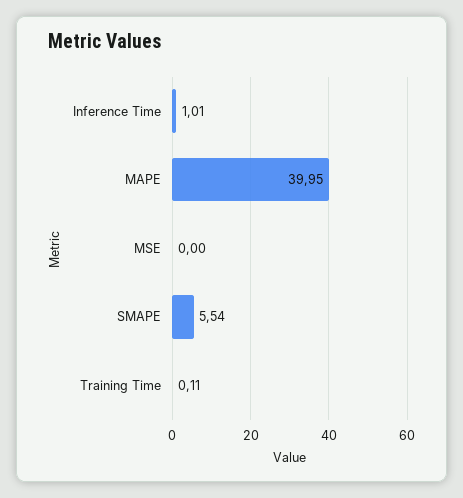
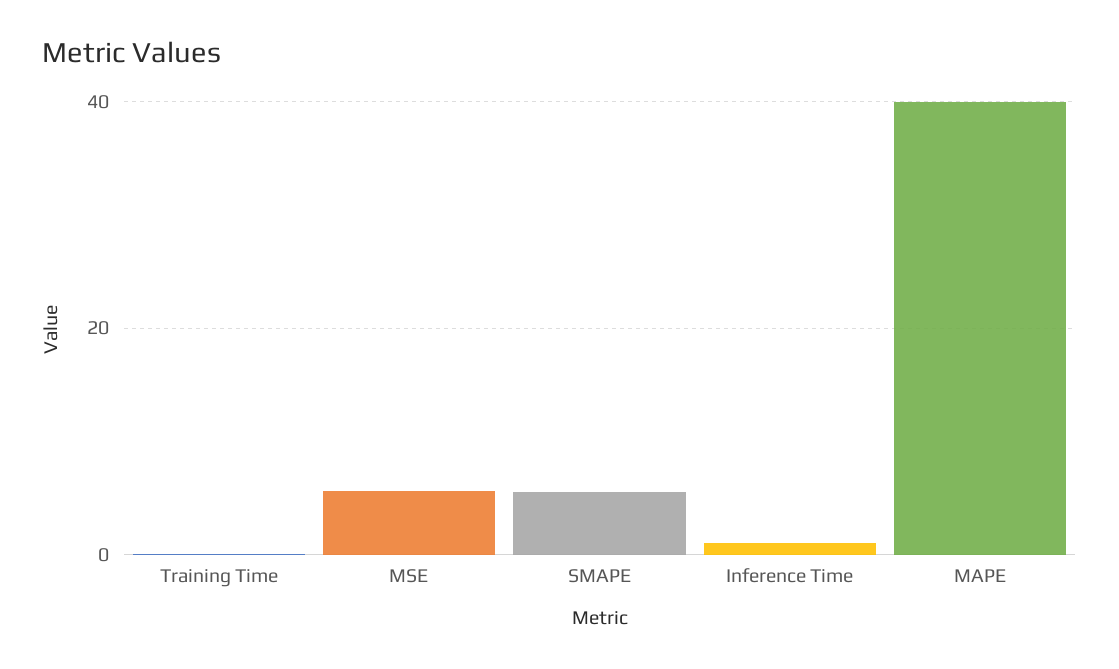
  {
    "Inference Time": 1.01,
    "MAPE": 39.95,
-   "MSE": 0,
+   "MSE": 6,
    "SMAPE": 5.54,
    "Training Time": 0.11
  }

